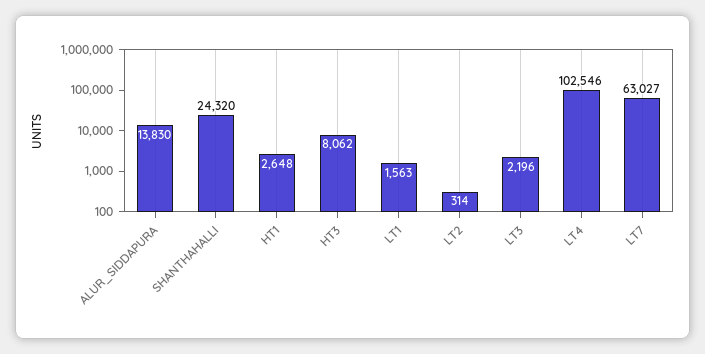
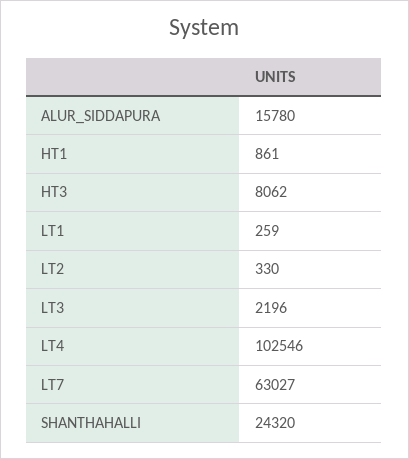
  {
-   "ALUR_SIDDAPURA": 13830,
+   "ALUR_SIDDAPURA": 15780,
    "SHANTHAHALLI": 24320,
-   "HT1": 2648,
+   "HT1": 861,
    "HT3": 8062,
-   "LT1": 1563,
+   "LT1": 259,
-   "LT2": 314,
+   "LT2": 330,
    "LT3": 2196,
    "LT4": 102546,
    "LT7": 63027
  }

